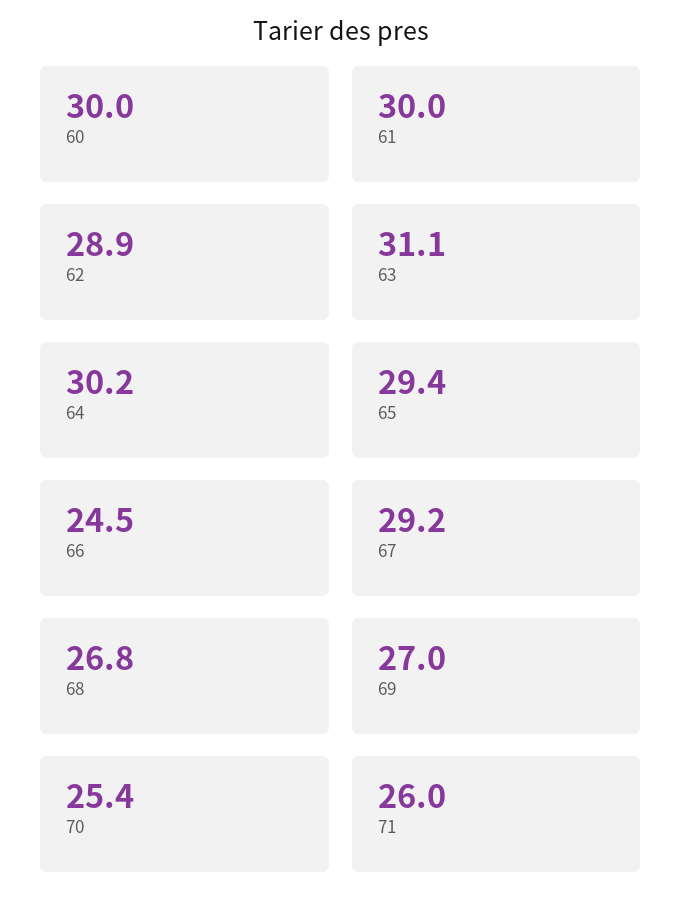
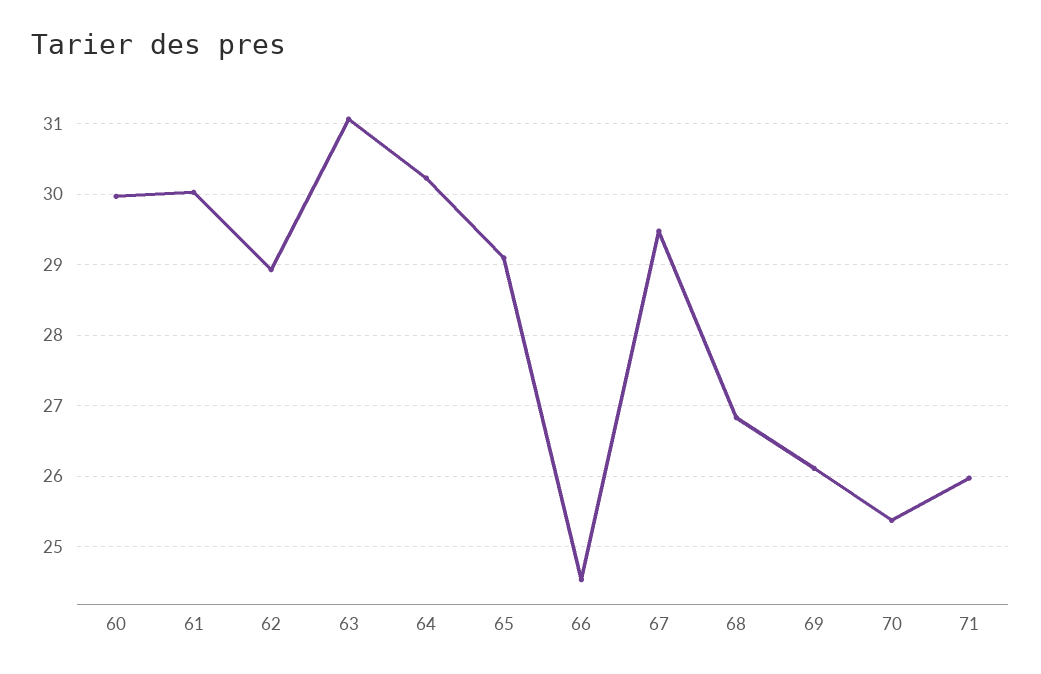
  {
    "60": 30,
    "61": 30,
    "62": 28.9,
    "63": 31.1,
    "64": 30.2,
-   "65": 29.4,
+   "65": 29.1,
    "66": 24.5,
-   "67": 29.2,
+   "67": 29.5,
    "68": 26.8,
-   "69": 27,
+   "69": 26.1,
    "70": 25.4,
    "71": 26
  }

